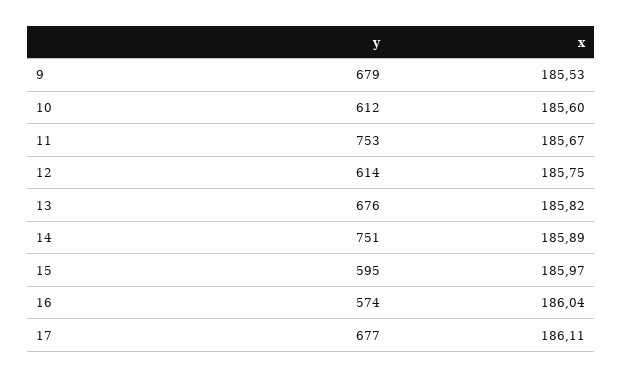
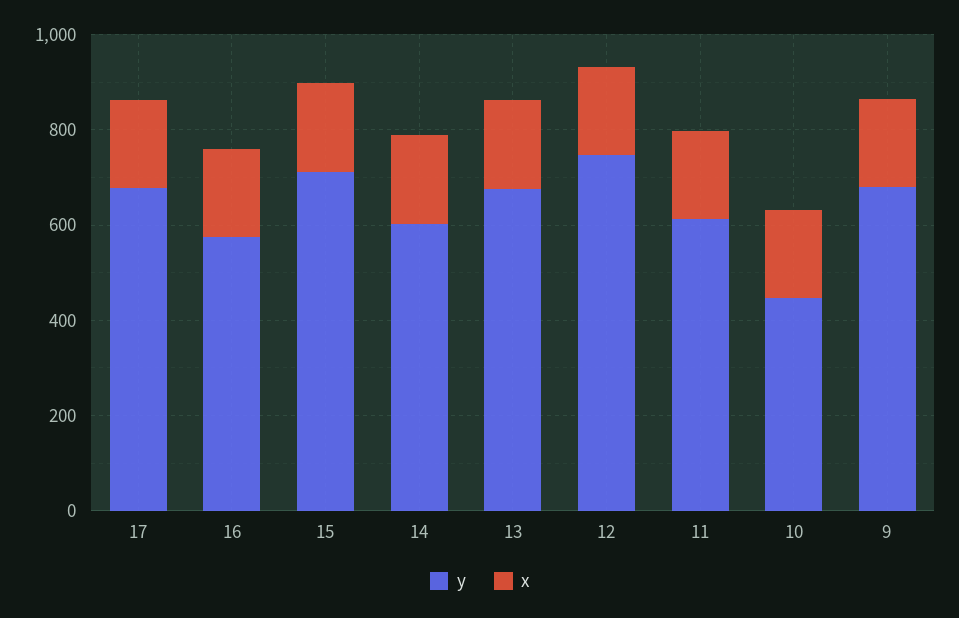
  {
    "y": {
      "9": 679,
-     "10": 612,
+     "10": 450,
-     "11": 753,
+     "11": 600,
-     "12": 614,
+     "12": 750,
      "13": 676,
-     "14": 751,
+     "14": 600,
-     "15": 595,
+     "15": 700,
      "16": 574,
      "17": 677
    },
    "x": {
      "9": 185.53,
      "10": 185.6,
      "11": 185.67,
      "12": 185.75,
      "13": 185.82,
      "14": 185.89,
      "15": 185.97,
      "16": 186.04,
      "17": 186.11
    }
  }

